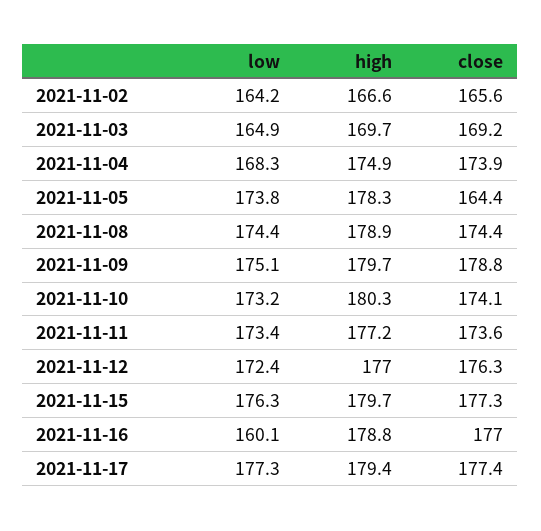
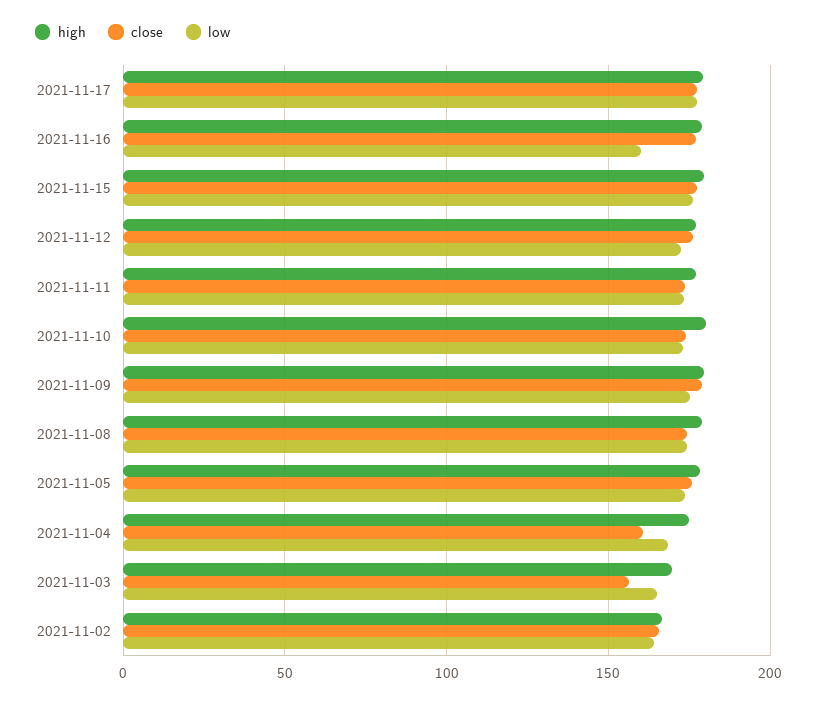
  {
    "low": {
      "2021-11-02": 164.2,
      "2021-11-03": 164.9,
      "2021-11-04": 168.3,
      "2021-11-05": 173.8,
      "2021-11-08": 174.4,
      "2021-11-09": 175.1,
      "2021-11-10": 173.2,
      "2021-11-11": 173.4,
      "2021-11-12": 172.4,
      "2021-11-15": 176.3,
      "2021-11-16": 160.1,
      "2021-11-17": 177.3
    },
    "high": {
      "2021-11-02": 166.6,
      "2021-11-03": 169.7,
      "2021-11-04": 174.9,
      "2021-11-05": 178.3,
      "2021-11-08": 178.9,
      "2021-11-09": 179.7,
      "2021-11-10": 180.3,
      "2021-11-11": 177.2,
      "2021-11-12": 177,
      "2021-11-15": 179.7,
      "2021-11-16": 178.8,
      "2021-11-17": 179.4
    },
    "close": {
      "2021-11-02": 165.6,
-     "2021-11-03": 169.2,
+     "2021-11-03": 155,
-     "2021-11-04": 173.9,
+     "2021-11-04": 160,
-     "2021-11-05": 164.4,
+     "2021-11-05": 175,
      "2021-11-08": 174.4,
      "2021-11-09": 178.8,
      "2021-11-10": 174.1,
      "2021-11-11": 173.6,
      "2021-11-12": 176.3,
      "2021-11-15": 177.3,
      "2021-11-16": 177,
      "2021-11-17": 177.4
    }
  }

